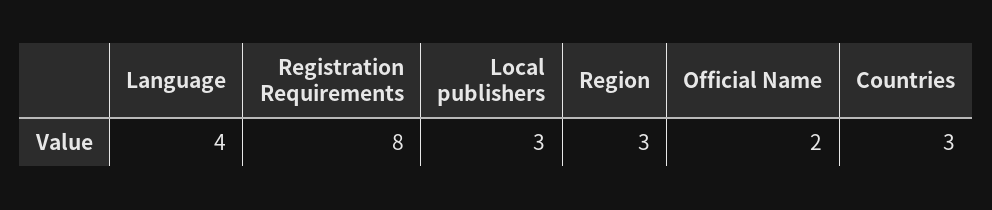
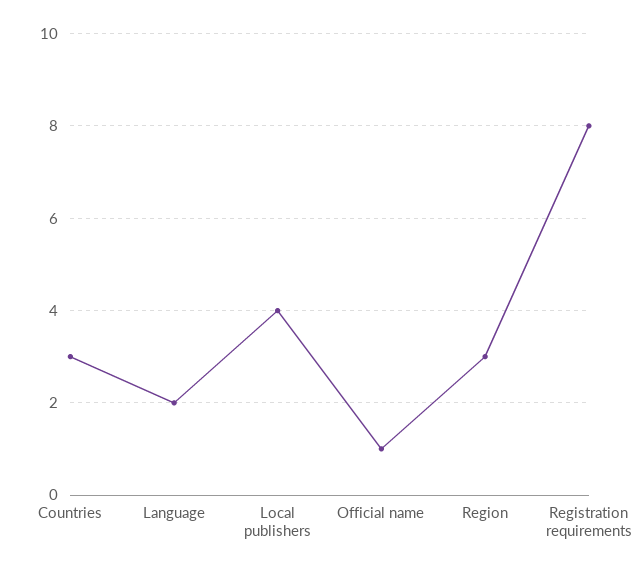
  {
-   "Language": 4,
+   "Language": 2,
    "Registration Requirements": 8,
-   "Local publishers": 3,
+   "Local publishers": 4,
    "Region": 3,
-   "Official Name": 2,
+   "Official Name": 1,
    "Countries": 3
  }

